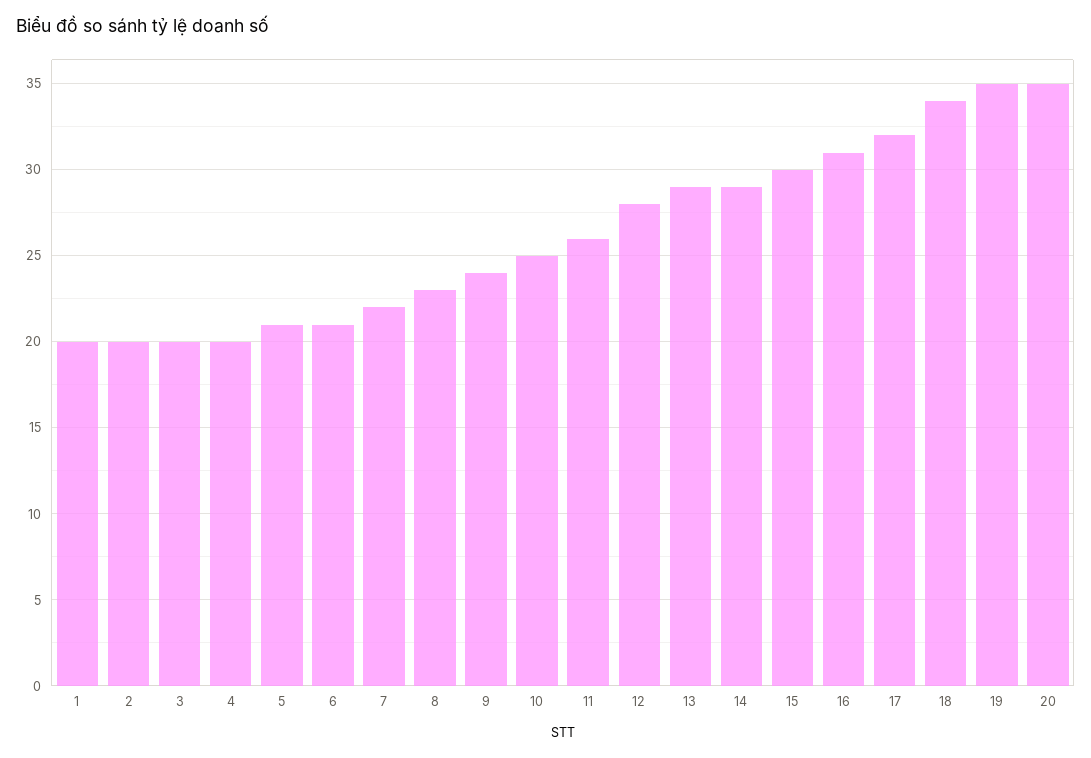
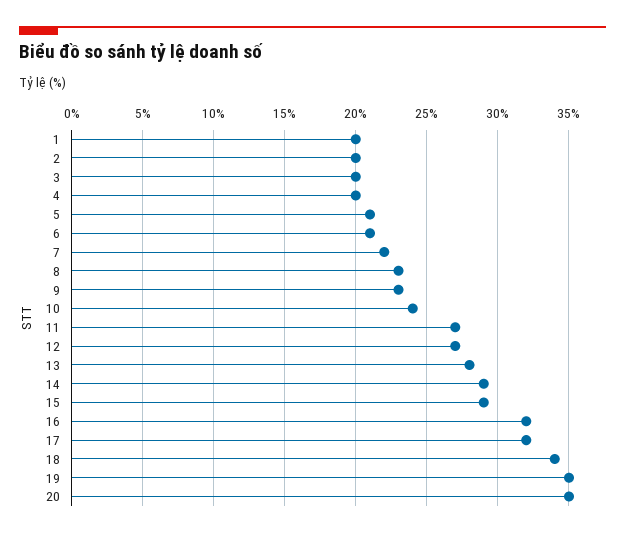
  {
    "1": 20,
    "2": 20,
    "3": 20,
    "4": 20,
    "5": 21,
    "6": 21,
    "7": 22,
    "8": 23,
-   "9": 24,
+   "9": 23,
-   "10": 25,
+   "10": 24,
-   "11": 26,
+   "11": 27,
-   "12": 28,
+   "12": 27,
-   "13": 29,
+   "13": 28,
    "14": 29,
-   "15": 30,
+   "15": 29,
-   "16": 31,
+   "16": 32,
    "17": 32,
    "18": 34,
    "19": 35,
    "20": 35
  }

